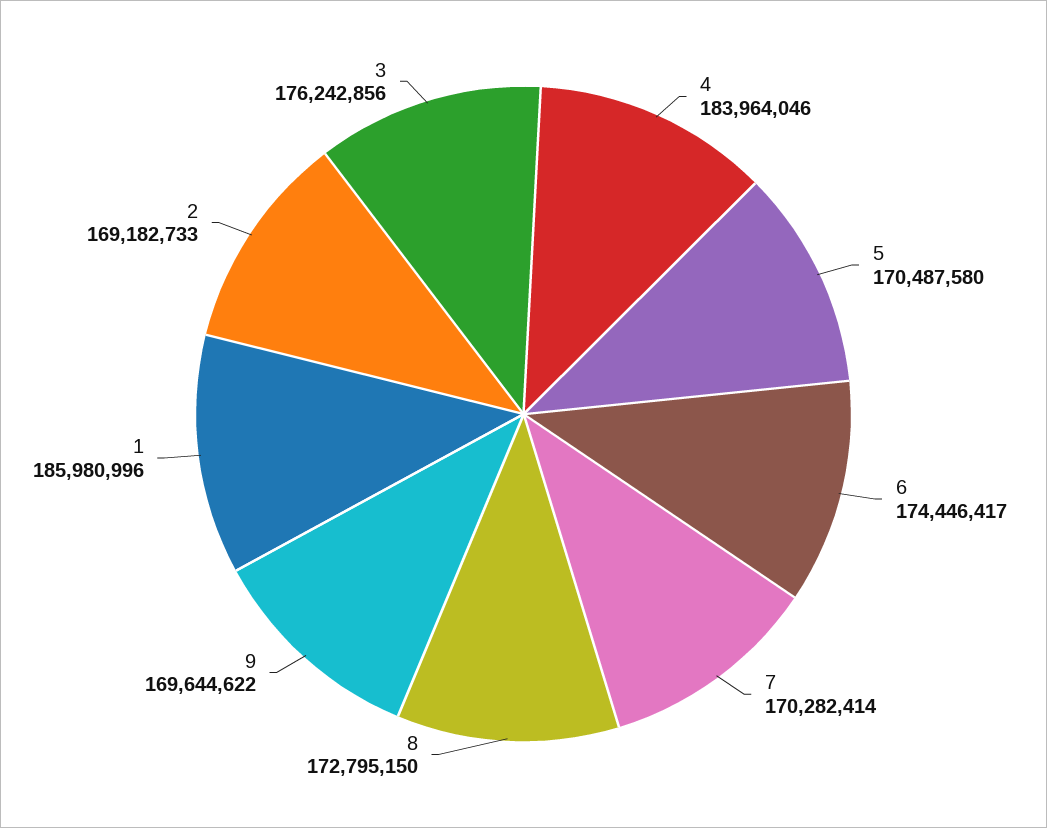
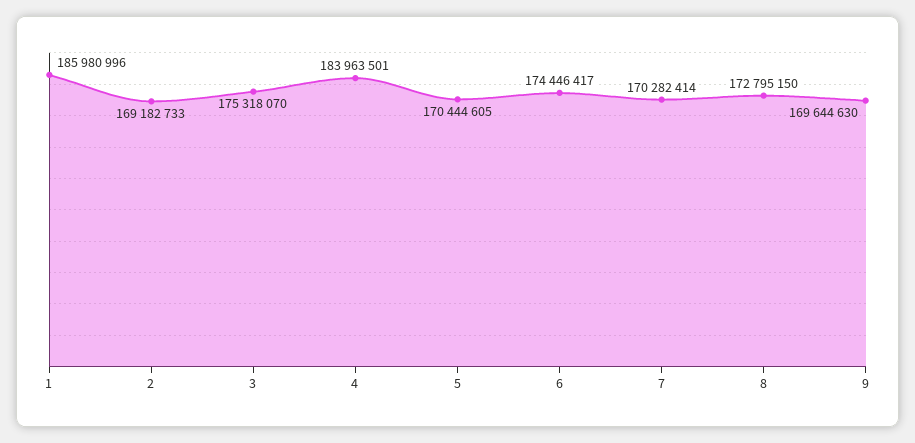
  {
-   "4": 183964046,
+   "4": 183963501,
-   "5": 170487580,
+   "5": 170444605,
    "6": 174446417,
    "7": 170282414,
    "8": 172795150,
-   "9": 169644622,
+   "9": 169644630,
    "1": 185980996,
    "2": 169182733,
-   "3": 176242856
+   "3": 175318070
  }

